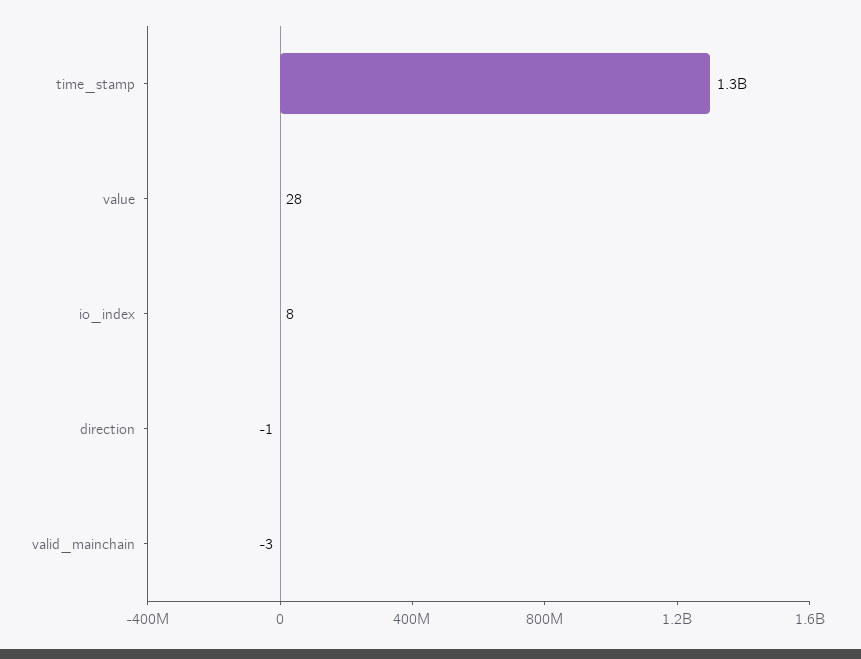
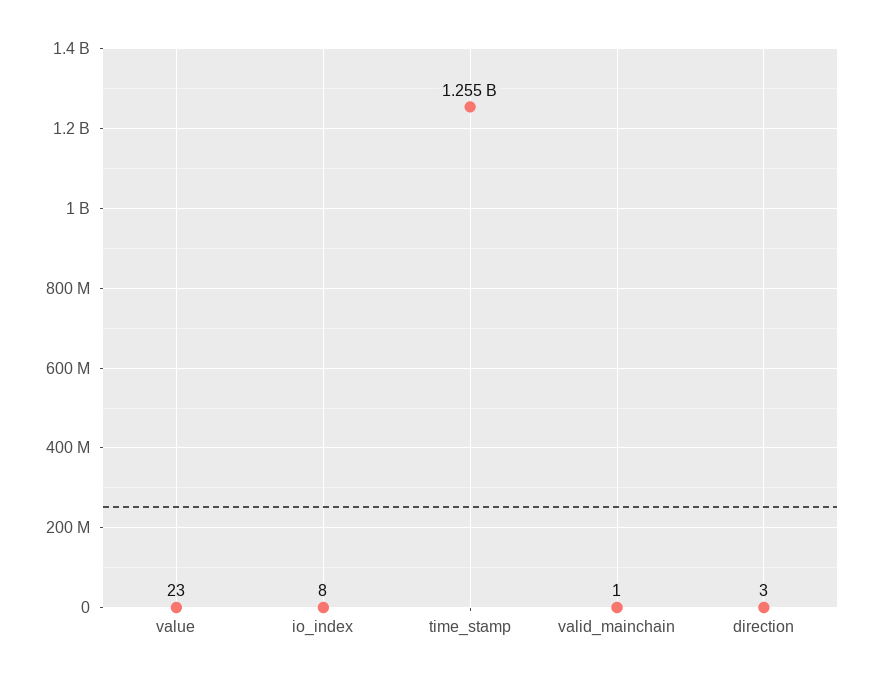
  {
    "time_stamp": 1255000000,
-   "value": 28,
+   "value": 23,
    "io_index": 8,
-   "direction": -1,
+   "direction": 3,
-   "valid_mainchain": -3
+   "valid_mainchain": 1
  }

